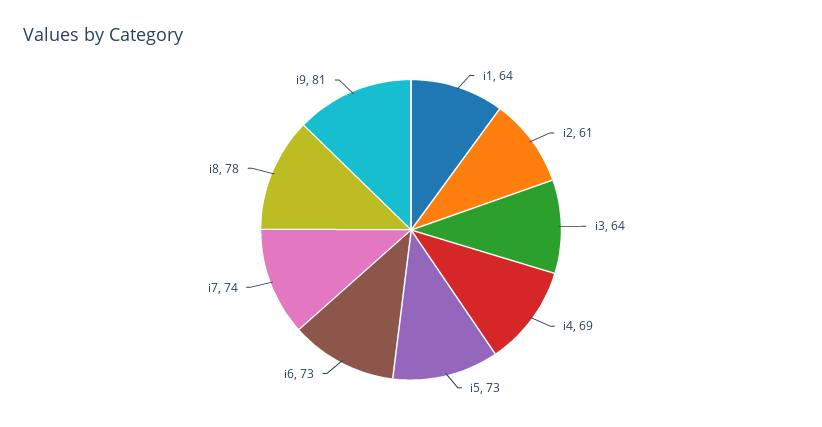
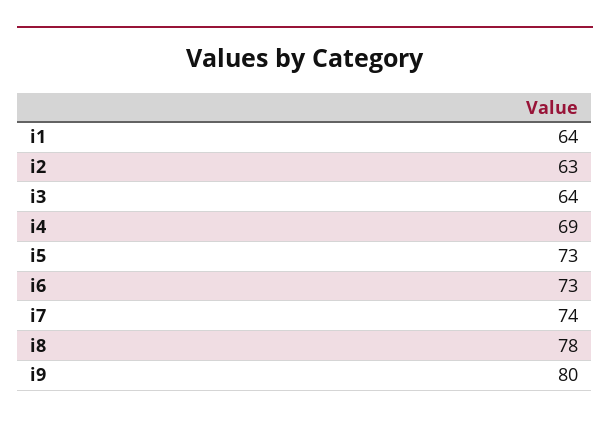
  {
    "i1": 64,
-   "i2": 61,
+   "i2": 63,
    "i3": 64,
    "i4": 69,
    "i5": 73,
    "i6": 73,
    "i7": 74,
    "i8": 78,
-   "i9": 81
+   "i9": 80
  }

